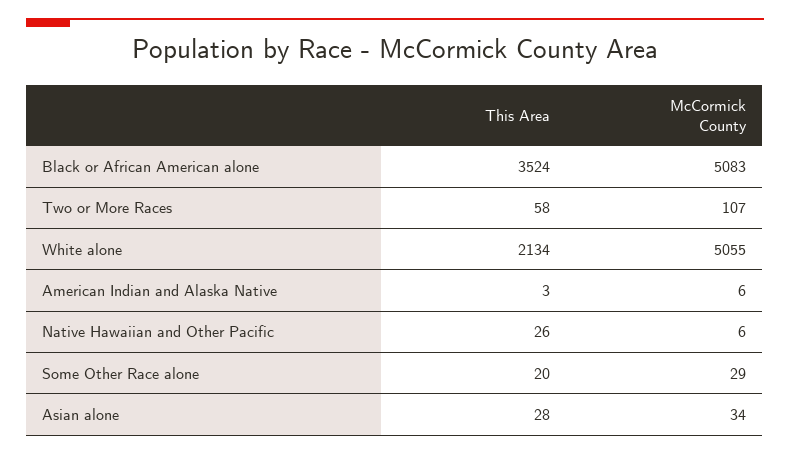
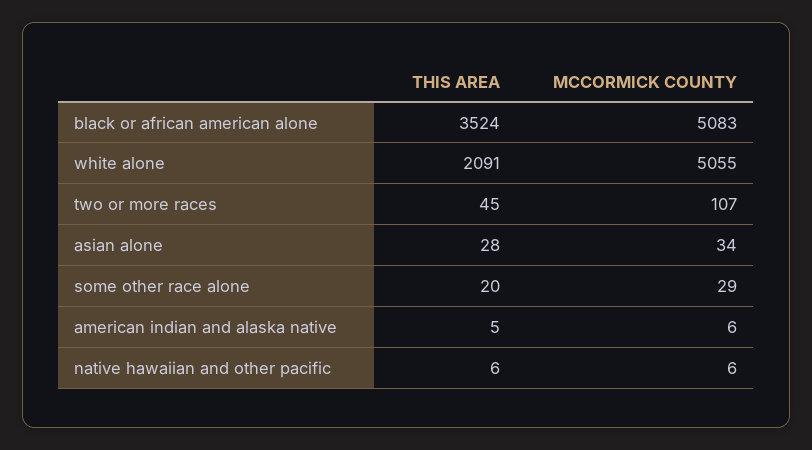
  {
    "This Area": {
      "Black or African American alone": 3524,
-     "Two or More Races": 58,
+     "Two or More Races": 45,
-     "White alone": 2134,
+     "White alone": 2091,
-     "American Indian and Alaska Native": 3,
+     "American Indian and Alaska Native": 5,
-     "Native Hawaiian and Other Pacific": 26,
+     "Native Hawaiian and Other Pacific": 6,
      "Some Other Race alone": 20,
      "Asian alone": 28
    },
    "McCormick County": {
      "Black or African American alone": 5083,
      "Two or More Races": 107,
      "White alone": 5055,
      "American Indian and Alaska Native": 6,
      "Native Hawaiian and Other Pacific": 6,
      "Some Other Race alone": 29,
      "Asian alone": 34
    }
  }

